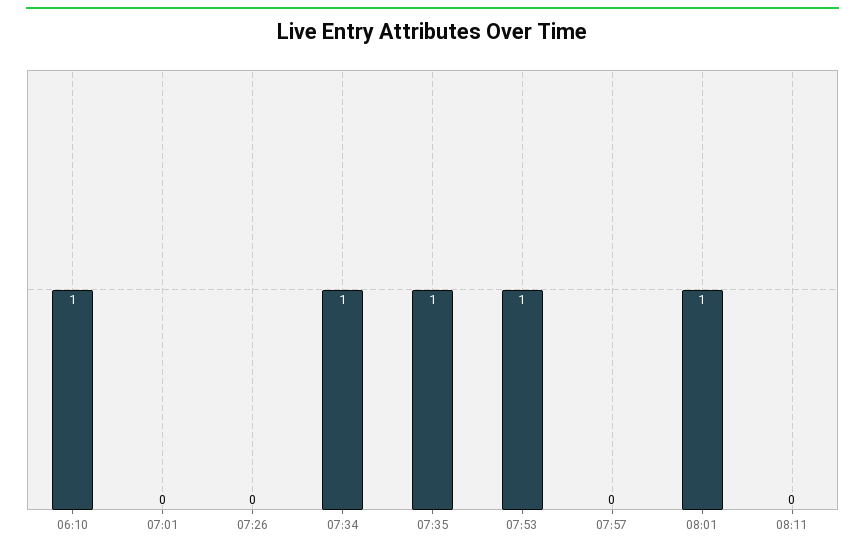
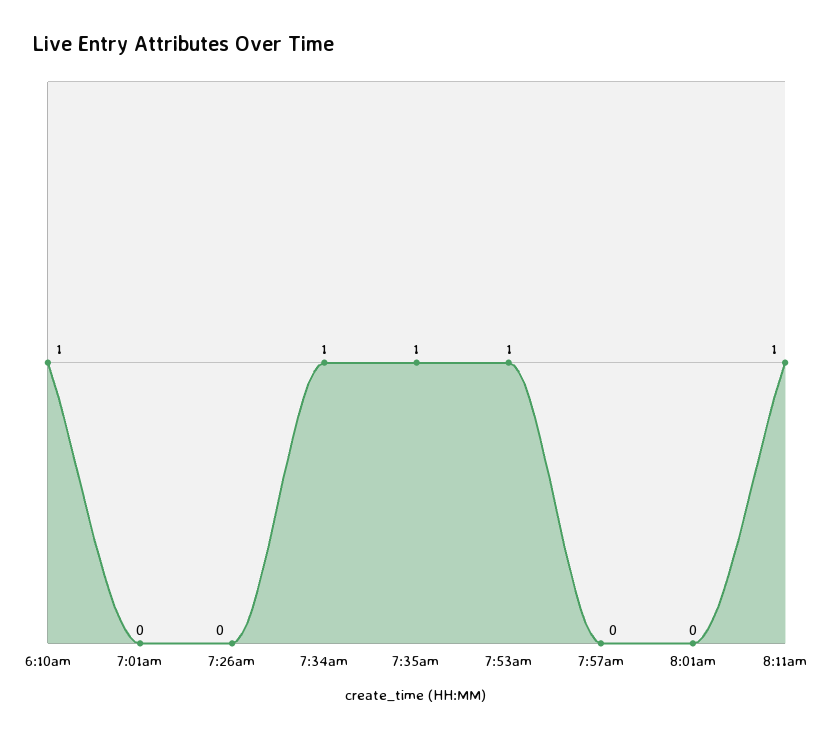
  {
    "06:10": 1,
    "07:01": 0,
    "07:26": 0,
    "07:34": 1,
    "07:35": 1,
    "07:53": 1,
    "07:57": 0,
-   "08:01": 1,
+   "08:01": 0,
-   "08:11": 0
+   "08:11": 1
  }

